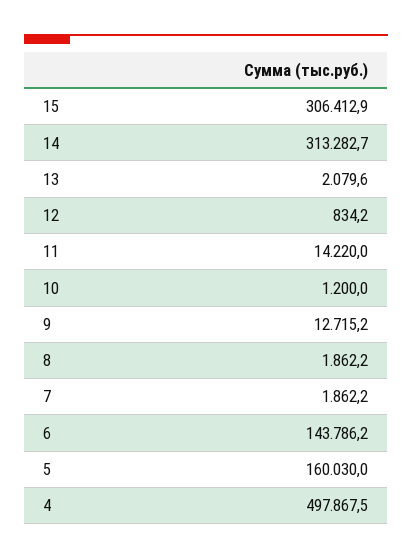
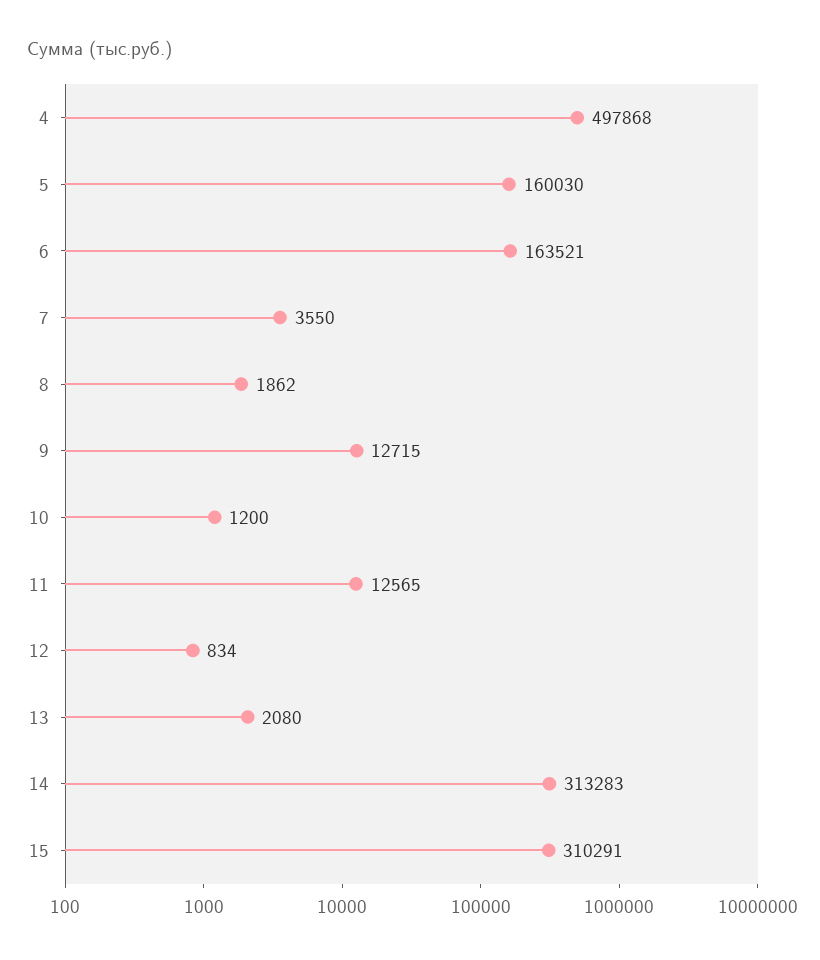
  {
-   "15": 306412.9,
+   "15": 310291,
    "14": 313282.7,
    "13": 2079.6,
    "12": 834.2,
-   "11": 14220,
+   "11": 12565,
    "10": 1200,
    "9": 12715.2,
    "8": 1862.2,
-   "7": 1862.2,
+   "7": 3550,
-   "6": 143786.2,
+   "6": 163521,
    "5": 160030,
    "4": 497867.5
  }

